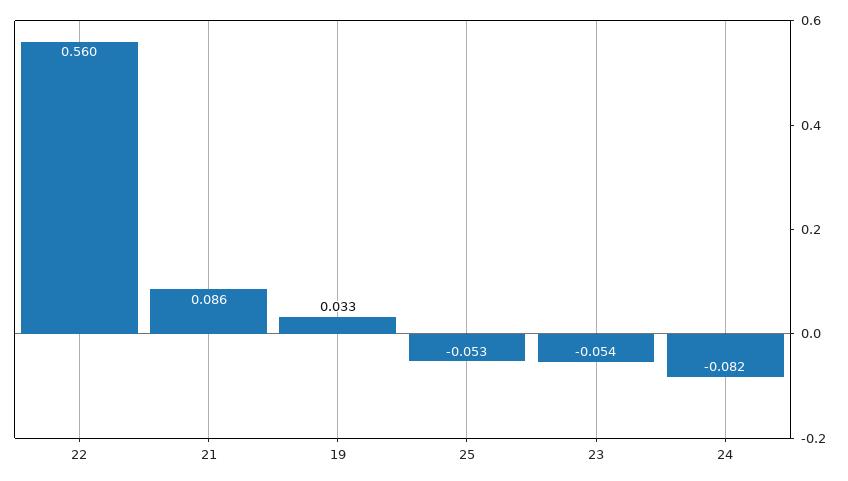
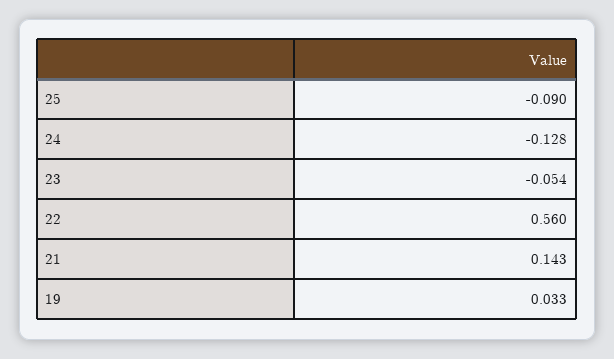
  {
    "22": 0.56,
-   "21": 0.086,
+   "21": 0.143,
    "19": 0.033,
-   "25": -0.053,
+   "25": -0.09,
    "23": -0.054,
-   "24": -0.082
+   "24": -0.128
  }

